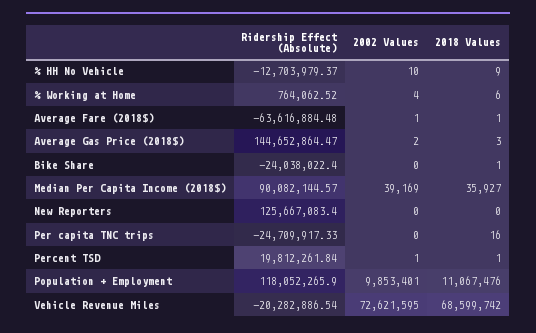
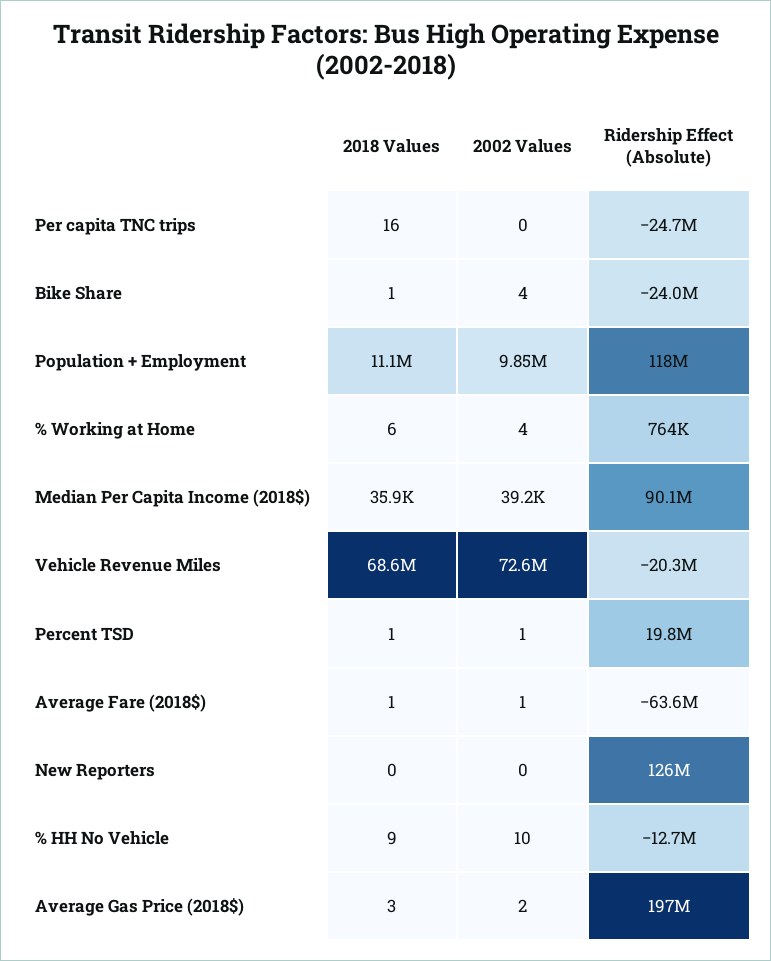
  {
    "Ridership Effect (Absolute)": {
      "% HH No Vehicle": -12703979.37,
      "% Working at Home": 764062.52,
      "Average Fare (2018$)": -63616884.48,
-     "Average Gas Price (2018$)": 144652864.47,
+     "Average Gas Price (2018$)": 197000000,
      "Bike Share": -24038022.4,
      "Median Per Capita Income (2018$)": 90082144.57,
      "New Reporters": 125667083.4,
      "Per capita TNC trips": -24709917.33,
      "Percent TSD": 19812261.84,
      "Population + Employment": 118052265.9,
      "Vehicle Revenue Miles": -20282886.54
    },
    "2002 Values": {
      "% HH No Vehicle": 10,
      "% Working at Home": 4,
      "Average Fare (2018$)": 1,
      "Average Gas Price (2018$)": 2,
-     "Bike Share": 0,
+     "Bike Share": 4,
      "Median Per Capita Income (2018$)": 39169,
      "New Reporters": 0,
      "Per capita TNC trips": 0,
      "Percent TSD": 1,
      "Population + Employment": 9853401,
      "Vehicle Revenue Miles": 72621595
    },
    "2018 Values": {
      "% HH No Vehicle": 9,
      "% Working at Home": 6,
      "Average Fare (2018$)": 1,
      "Average Gas Price (2018$)": 3,
      "Bike Share": 1,
      "Median Per Capita Income (2018$)": 35927,
      "New Reporters": 0,
      "Per capita TNC trips": 16,
      "Percent TSD": 1,
      "Population + Employment": 11067476,
      "Vehicle Revenue Miles": 68599742
    }
  }

